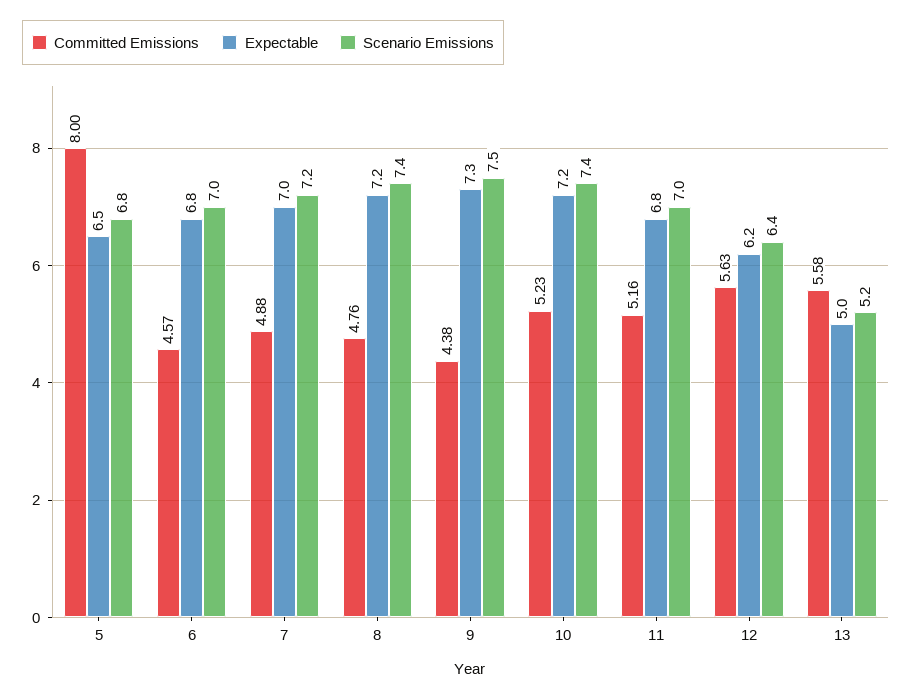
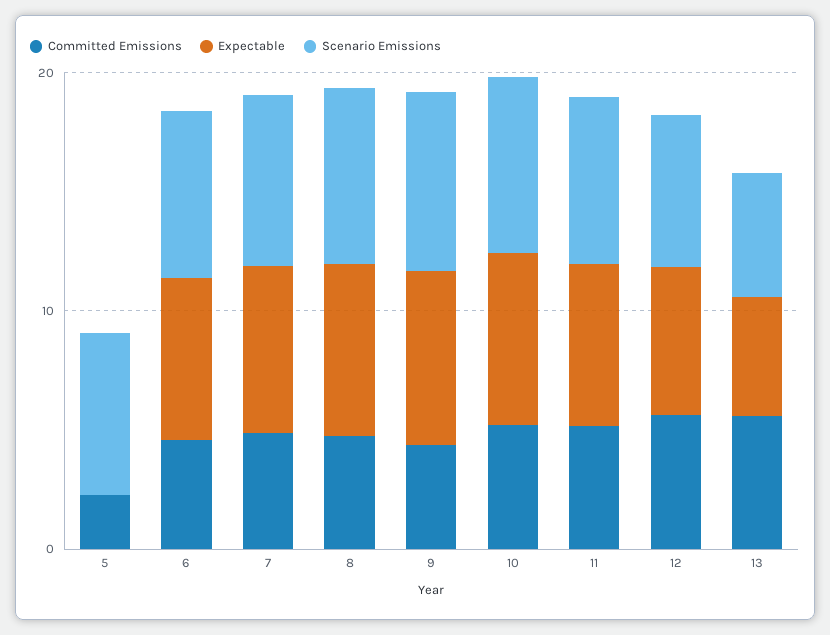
  {
    "Committed Emissions": {
-     "5": 8,
+     "5": 2,
      "6": 4.57,
      "7": 4.88,
      "8": 4.76,
      "9": 4.38,
      "10": 5.23,
      "11": 5.16,
      "12": 5.63,
      "13": 5.58
    },
    "Expectable": {
-     "5": 6.5,
+     "5": 0,
      "6": 6.8,
      "7": 7,
      "8": 7.2,
      "9": 7.3,
      "10": 7.2,
      "11": 6.8,
      "12": 6.2,
      "13": 5
    },
    "Scenario Emissions": {
      "5": 6.8,
      "6": 7,
      "7": 7.2,
      "8": 7.4,
      "9": 7.5,
      "10": 7.4,
      "11": 7,
      "12": 6.4,
      "13": 5.2
    }
  }

